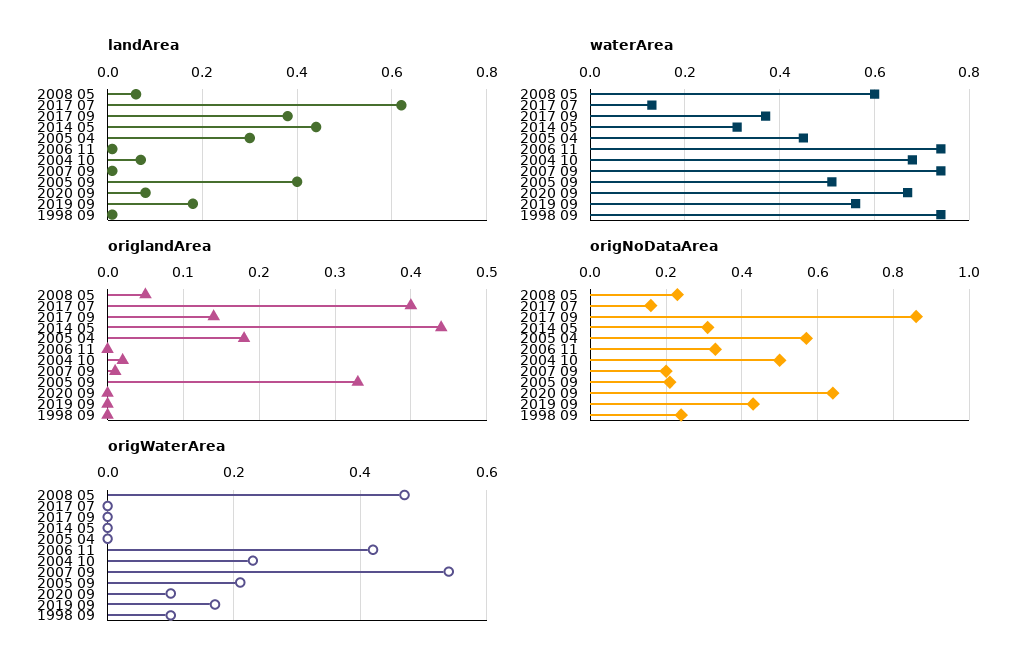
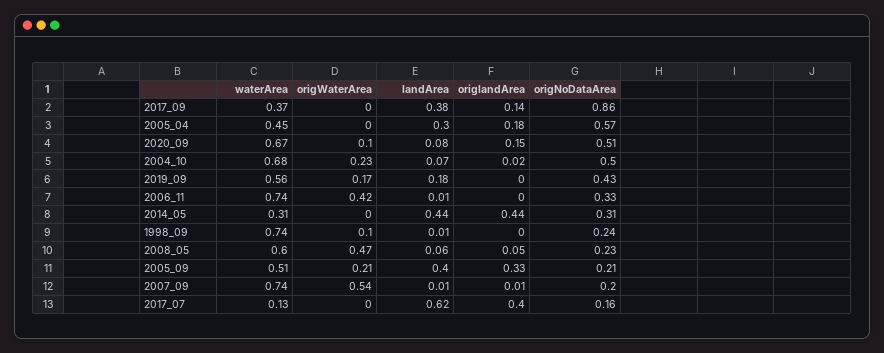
  {
    "landArea": {
      "2008 05": 0.06,
      "2017 07": 0.62,
      "2017 09": 0.38,
      "2014 05": 0.44,
      "2005 04": 0.3,
      "2006 11": 0.01,
      "2004 10": 0.07,
      "2007 09": 0.01,
      "2005 09": 0.4,
      "2020 09": 0.08,
      "2019 09": 0.18,
      "1998 09": 0.01
    },
    "waterArea": {
      "2008 05": 0.6,
      "2017 07": 0.13,
      "2017 09": 0.37,
      "2014 05": 0.31,
      "2005 04": 0.45,
      "2006 11": 0.74,
      "2004 10": 0.68,
      "2007 09": 0.74,
      "2005 09": 0.51,
      "2020 09": 0.67,
      "2019 09": 0.56,
      "1998 09": 0.74
    },
    "origlandArea": {
      "2008 05": 0.05,
      "2017 07": 0.4,
      "2017 09": 0.14,
      "2014 05": 0.44,
      "2005 04": 0.18,
      "2006 11": 0,
      "2004 10": 0.02,
      "2007 09": 0.01,
      "2005 09": 0.33,
-     "2020 09": 0,
+     "2020 09": 0.15,
      "2019 09": 0,
      "1998 09": 0
    },
    "origNoDataArea": {
      "2008 05": 0.23,
      "2017 07": 0.16,
      "2017 09": 0.86,
      "2014 05": 0.31,
      "2005 04": 0.57,
      "2006 11": 0.33,
      "2004 10": 0.5,
      "2007 09": 0.2,
      "2005 09": 0.21,
-     "2020 09": 0.65,
+     "2020 09": 0.51,
      "2019 09": 0.43,
      "1998 09": 0.24
    },
    "origWaterArea": {
      "2008 05": 0.47,
      "2017 07": 0,
      "2017 09": 0,
      "2014 05": 0,
      "2005 04": 0,
      "2006 11": 0.42,
      "2004 10": 0.23,
      "2007 09": 0.54,
      "2005 09": 0.21,
      "2020 09": 0.1,
      "2019 09": 0.17,
      "1998 09": 0.1
    }
  }

